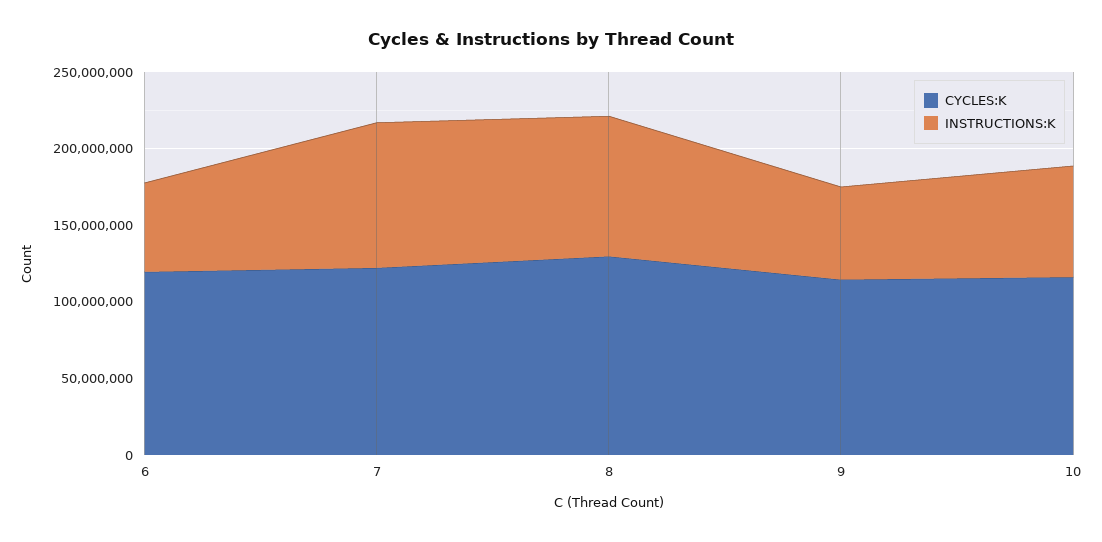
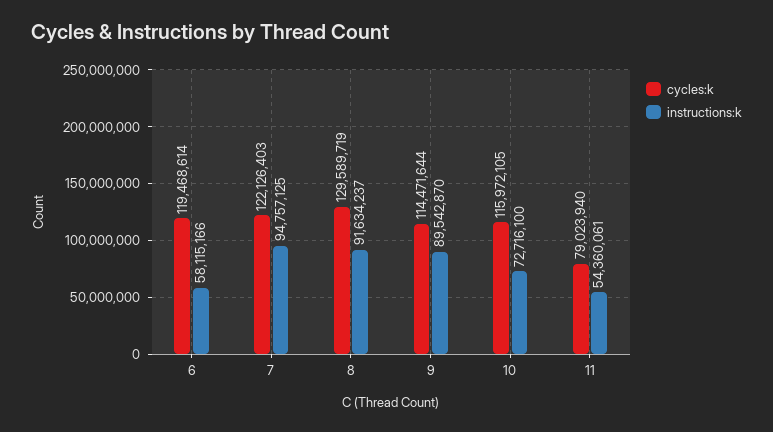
  {
    "CYCLES:K": {
      "6": 119468614,
      "7": 122126403,
      "8": 129589719,
      "9": 114471644,
-     "10": 115972105
+     "10": 115972105,
+     "11": 79023940
    },
    "INSTRUCTIONS:K": {
      "6": 58115166,
      "7": 94757125,
      "8": 91634237,
-     "9": 60000000,
+     "9": 89542870,
-     "10": 72716100
+     "10": 72716100,
+     "11": 54360061
    }
  }

